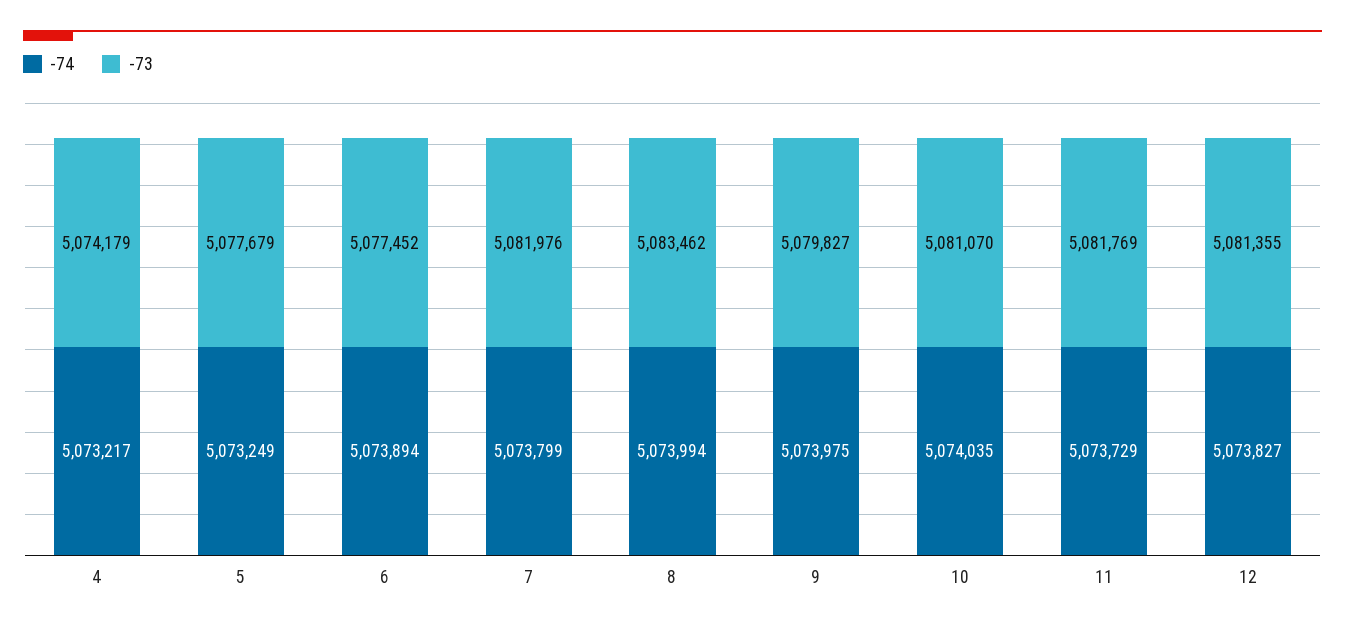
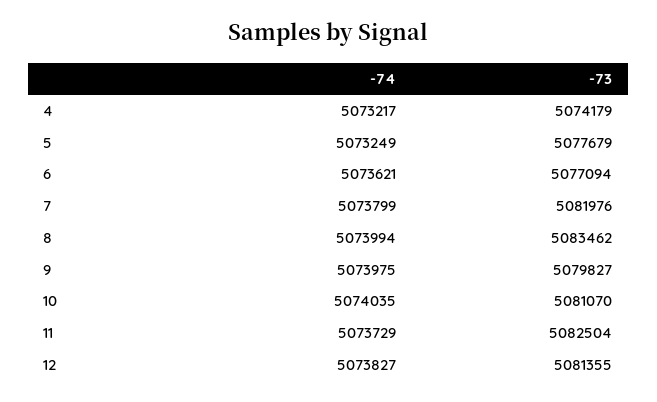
  {
    "-74": {
      "4": 5073217,
      "5": 5073249,
-     "6": 5073894,
+     "6": 5073621,
      "7": 5073799,
      "8": 5073994,
      "9": 5073975,
      "10": 5074035,
      "11": 5073729,
      "12": 5073827
    },
    "-73": {
      "4": 5074179,
      "5": 5077679,
-     "6": 5077452,
+     "6": 5077094,
      "7": 5081976,
      "8": 5083462,
      "9": 5079827,
      "10": 5081070,
-     "11": 5081769,
+     "11": 5082504,
      "12": 5081355
    }
  }

